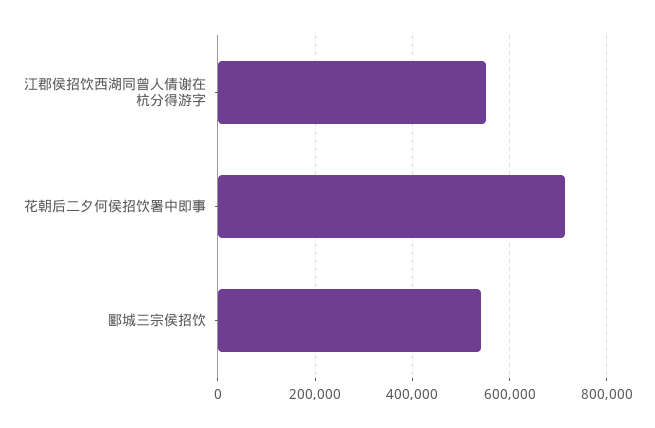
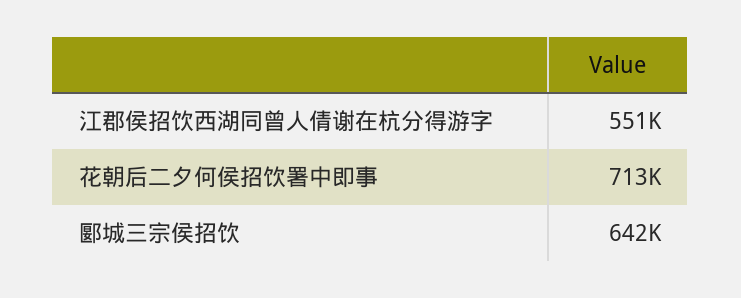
  {
    "江郡侯招饮西湖同曾人倩谢在杭分得游字": 551000,
    "花朝后二夕何侯招饮署中即事": 713000,
-   "郾城三宗侯招饮": 540000
+   "郾城三宗侯招饮": 642000
  }

